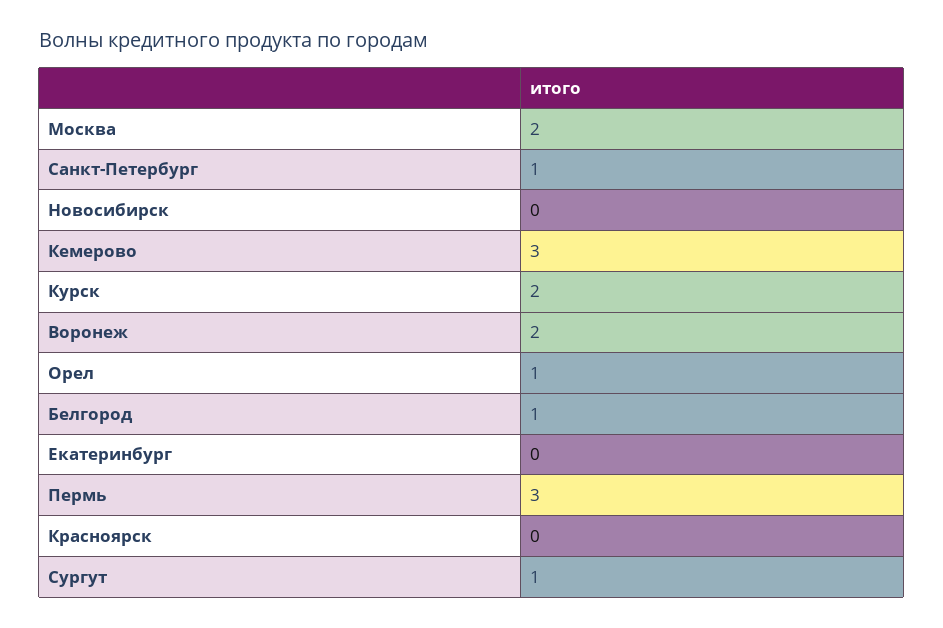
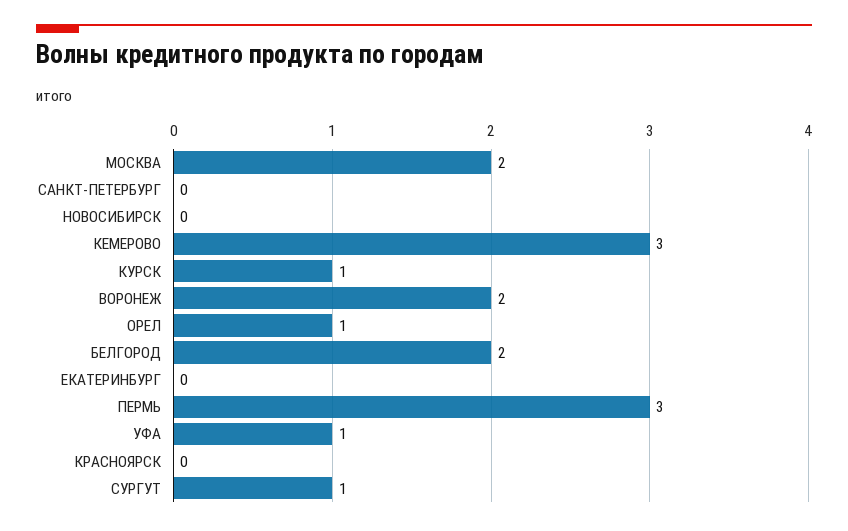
  {
    "Москва": 2,
-   "Санкт-Петербург": 1,
+   "Санкт-Петербург": 0,
    "Новосибирск": 0,
    "Кемерово": 3,
-   "Курск": 2,
+   "Курск": 1,
    "Воронеж": 2,
    "Орел": 1,
-   "Белгород": 1,
+   "Белгород": 2,
    "Екатеринбург": 0,
    "Пермь": 3,
    "Красноярск": 0,
-   "Сургут": 1
+   "Сургут": 1,
+   "УФА": 1
  }

